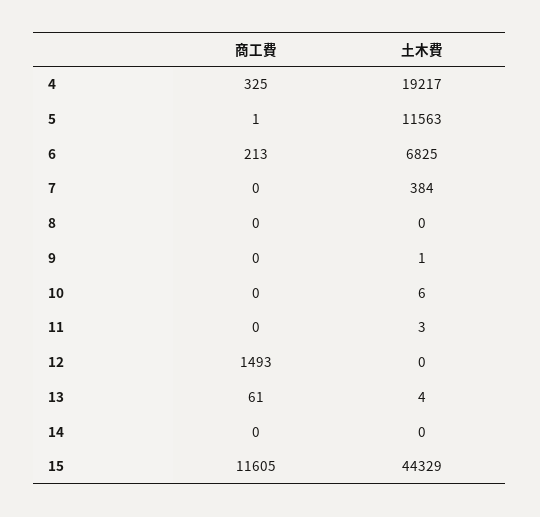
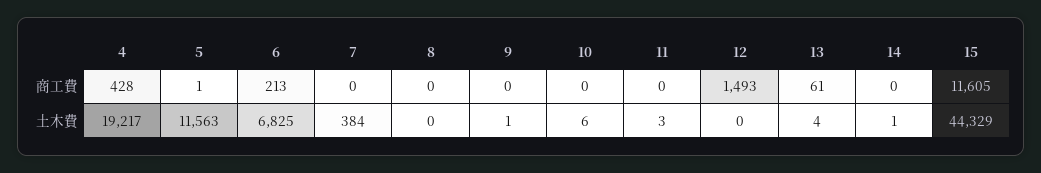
  {
    "商工費": {
-     "4": 325,
+     "4": 428,
      "5": 1,
      "6": 213,
      "7": 0,
      "8": 0,
      "9": 0,
      "10": 0,
      "11": 0,
      "12": 1493,
      "13": 61,
      "14": 0,
      "15": 11605
    },
    "土木費": {
      "4": 19217,
      "5": 11563,
      "6": 6825,
      "7": 384,
      "8": 0,
      "9": 1,
      "10": 6,
      "11": 3,
      "12": 0,
      "13": 4,
-     "14": 0,
+     "14": 1,
      "15": 44329
    }
  }

